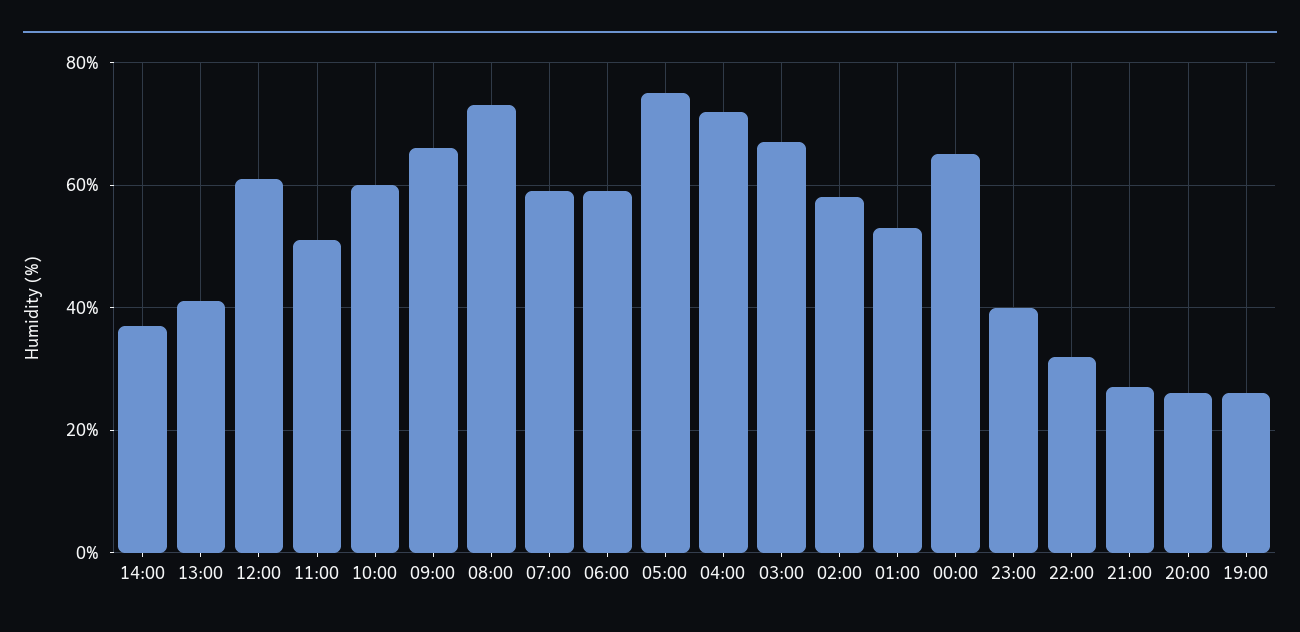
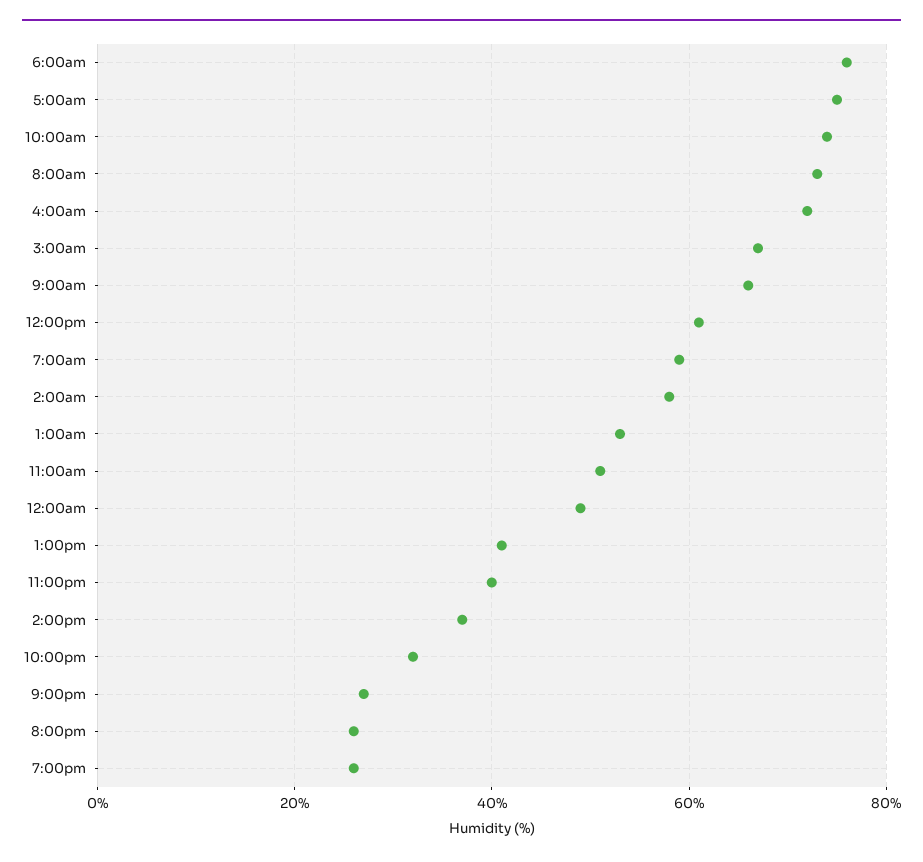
  {
    "14:00": 35,
    "13:00": 40,
    "12:00": 60,
    "11:00": 50,
-   "10:00": 60,
+   "10:00": 75,
    "09:00": 65,
    "08:00": 75,
    "07:00": 60,
-   "06:00": 60,
+   "06:00": 75,
    "05:00": 75,
    "04:00": 70,
    "03:00": 65,
    "02:00": 60,
    "01:00": 55,
-   "00:00": 65,
+   "00:00": 50,
    "23:00": 40,
    "22:00": 30,
    "21:00": 25,
    "20:00": 25,
    "19:00": 25
  }

